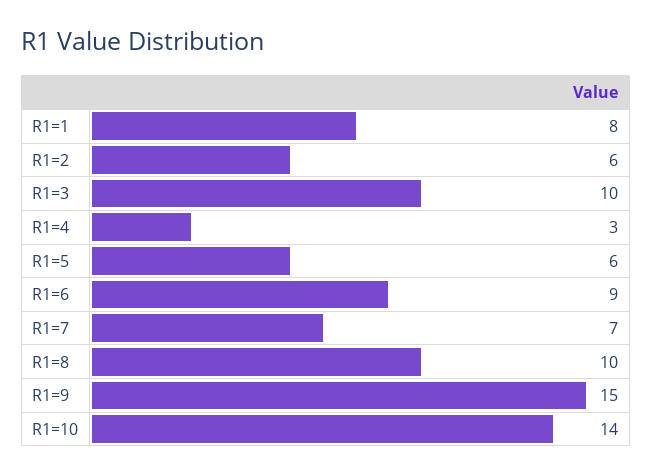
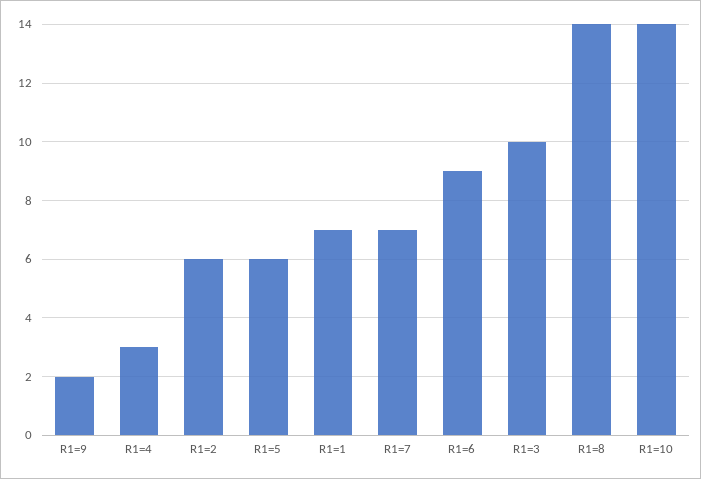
  {
-   "R1=1": 8,
+   "R1=1": 7,
    "R1=2": 6,
    "R1=3": 10,
    "R1=4": 3,
    "R1=5": 6,
    "R1=6": 9,
    "R1=7": 7,
-   "R1=8": 10,
+   "R1=8": 14,
-   "R1=9": 15,
+   "R1=9": 2,
    "R1=10": 14
  }

